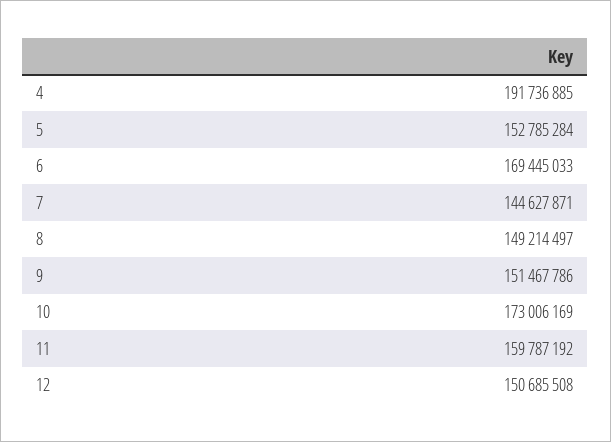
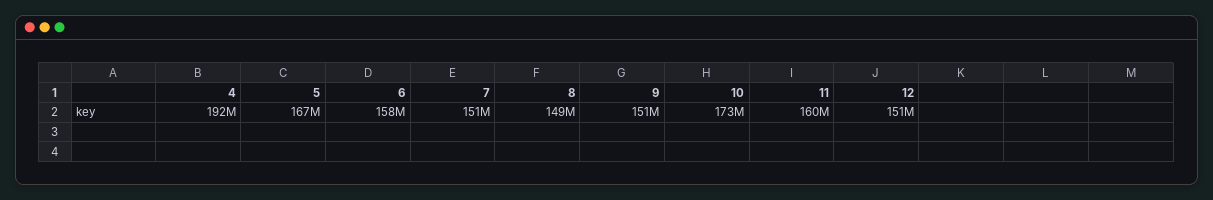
  {
    "4": 191736885,
-   "5": 152785284,
+   "5": 167000000,
-   "6": 169445033,
+   "6": 158000000,
-   "7": 144627871,
+   "7": 151000000,
    "8": 149214497,
    "9": 151467786,
    "10": 173006169,
    "11": 159787192,
    "12": 150685508
  }

